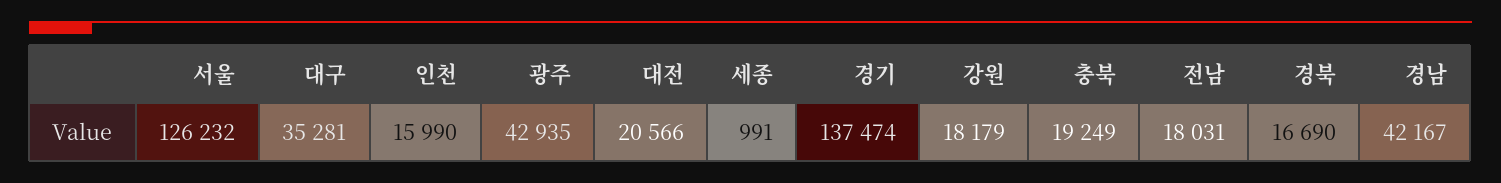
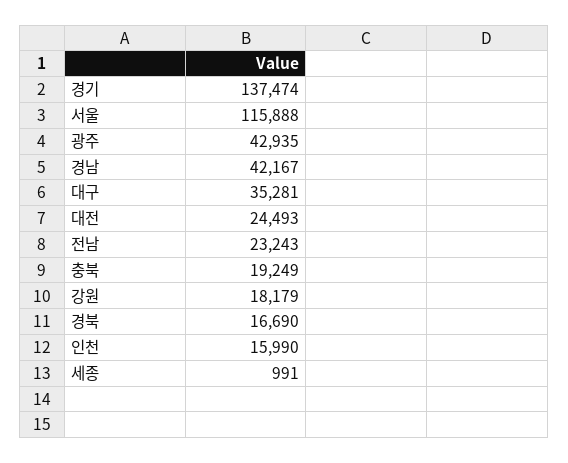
  {
-   "서울": 126232,
+   "서울": 115888,
    "대구": 35281,
    "인천": 15990,
    "광주": 42935,
-   "대전": 20566,
+   "대전": 24493,
    "세종": 991,
    "경기": 137474,
    "강원": 18179,
    "충북": 19249,
-   "전남": 18031,
+   "전남": 23243,
    "경북": 16690,
    "경남": 42167
  }

